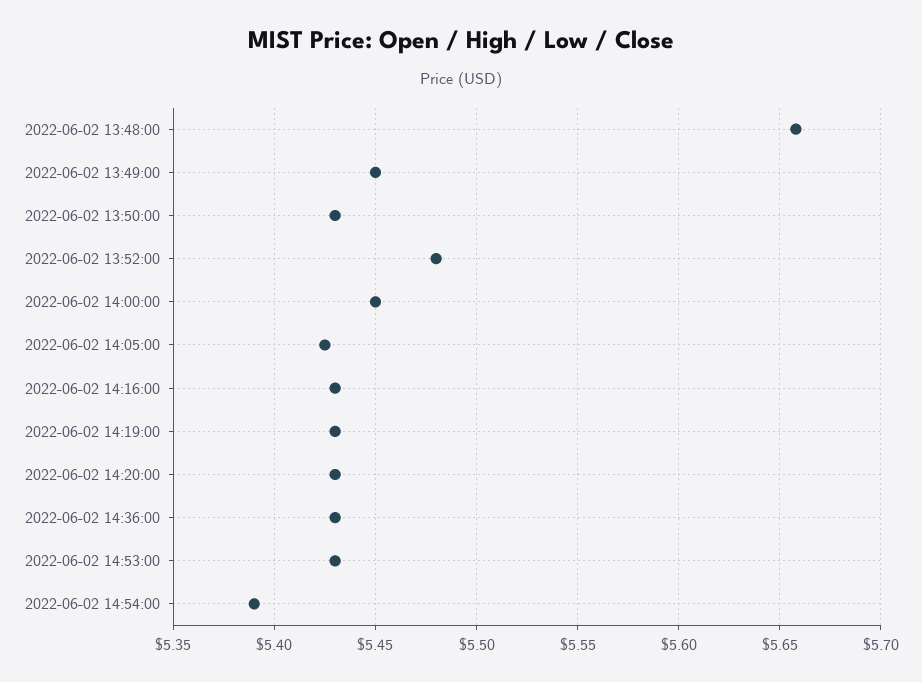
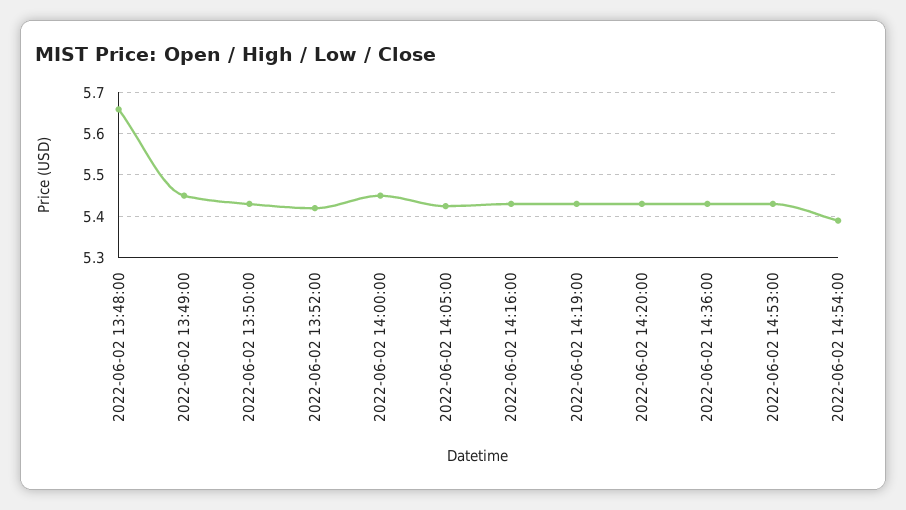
  {
    "2022-06-02 13:48:00": 5.66,
    "2022-06-02 13:49:00": 5.45,
    "2022-06-02 13:50:00": 5.43,
-   "2022-06-02 13:52:00": 5.48,
+   "2022-06-02 13:52:00": 5.42,
    "2022-06-02 14:00:00": 5.45,
    "2022-06-02 14:05:00": 5.425,
    "2022-06-02 14:16:00": 5.43,
    "2022-06-02 14:19:00": 5.43,
    "2022-06-02 14:20:00": 5.43,
    "2022-06-02 14:36:00": 5.43,
    "2022-06-02 14:53:00": 5.43,
    "2022-06-02 14:54:00": 5.39
  }

